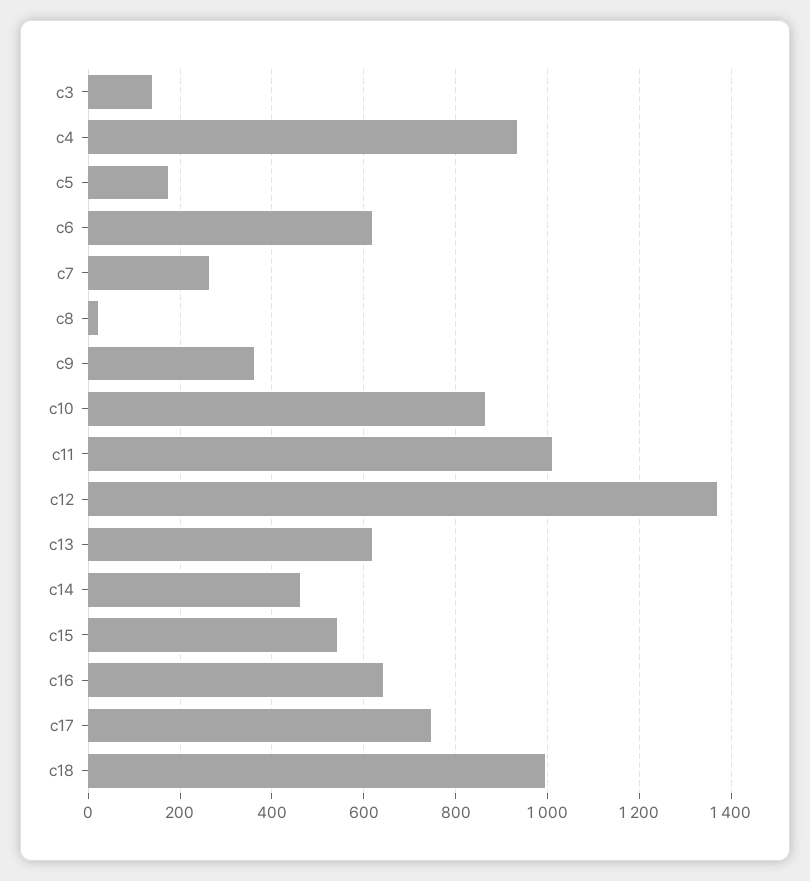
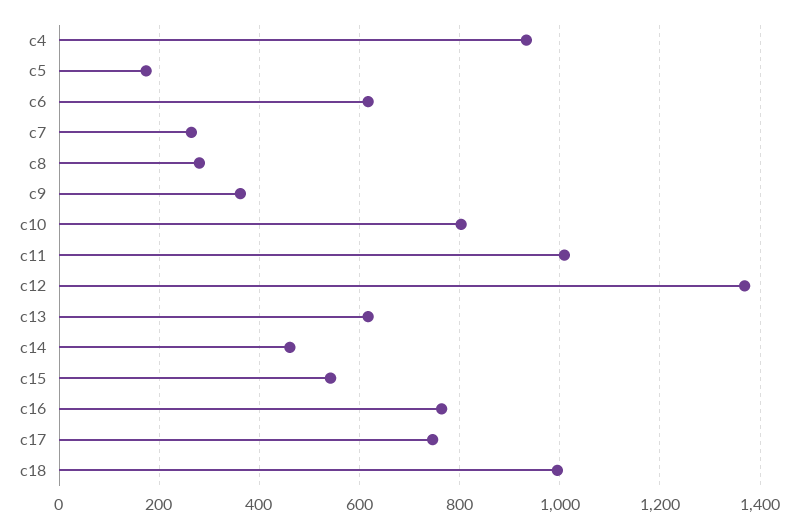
  {
-   "c3": 140,
    "c4": 940,
    "c5": 180,
    "c6": 620,
    "c7": 260,
-   "c8": 20,
+   "c8": 280,
    "c9": 360,
-   "c10": 860,
+   "c10": 800,
    "c11": 1000,
    "c12": 1360,
    "c13": 620,
    "c14": 460,
    "c15": 540,
-   "c16": 640,
+   "c16": 760,
    "c17": 740,
    "c18": 1000
  }

